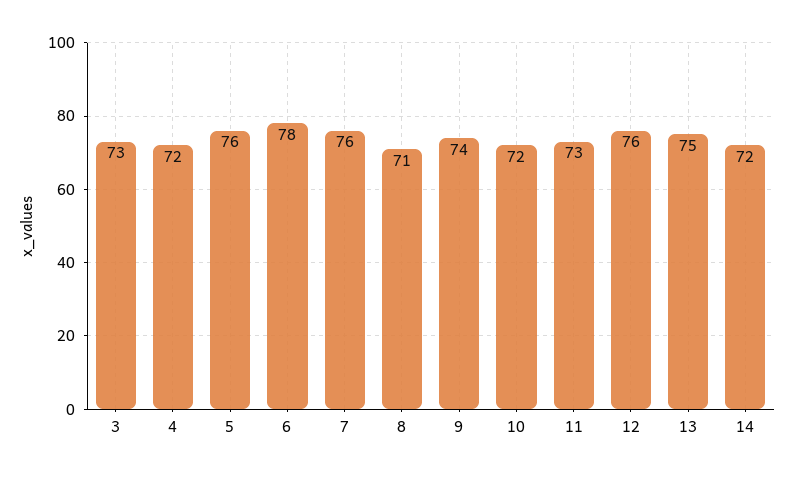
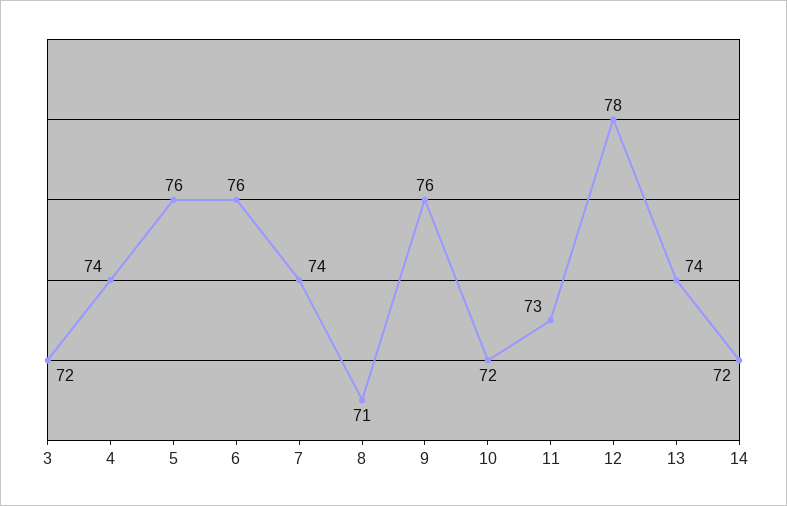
  {
-   "3": 73,
+   "3": 72,
-   "4": 72,
+   "4": 74,
    "5": 76,
-   "6": 78,
+   "6": 76,
-   "7": 76,
+   "7": 74,
    "8": 71,
-   "9": 74,
+   "9": 76,
    "10": 72,
    "11": 73,
-   "12": 76,
+   "12": 78,
-   "13": 75,
+   "13": 74,
    "14": 72
  }

